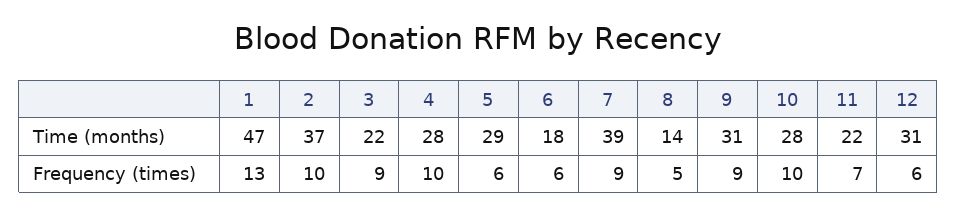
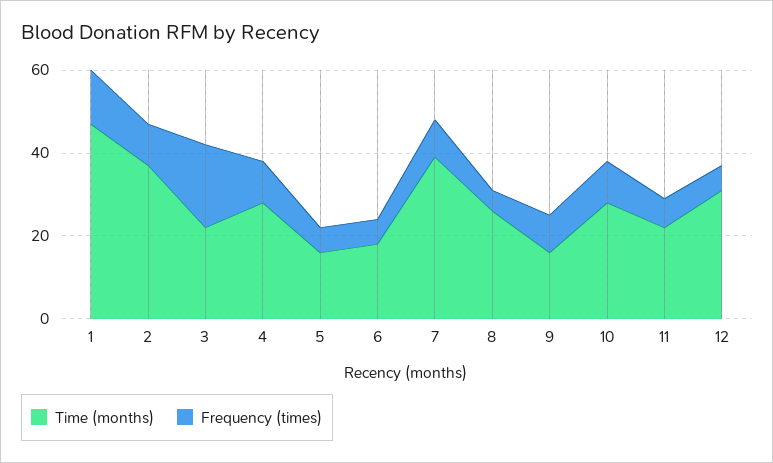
  {
    "Time (months)": {
      "1": 47,
      "2": 37,
      "3": 22,
      "4": 28,
-     "5": 29,
+     "5": 15,
      "6": 18,
      "7": 39,
-     "8": 14,
+     "8": 25,
-     "9": 31,
+     "9": 15,
      "10": 28,
      "11": 22,
      "12": 31
    },
    "Frequency (times)": {
      "1": 13,
      "2": 10,
-     "3": 9,
+     "3": 20,
      "4": 10,
      "5": 6,
      "6": 6,
      "7": 9,
      "8": 5,
      "9": 9,
      "10": 10,
      "11": 7,
      "12": 6
    }
  }

